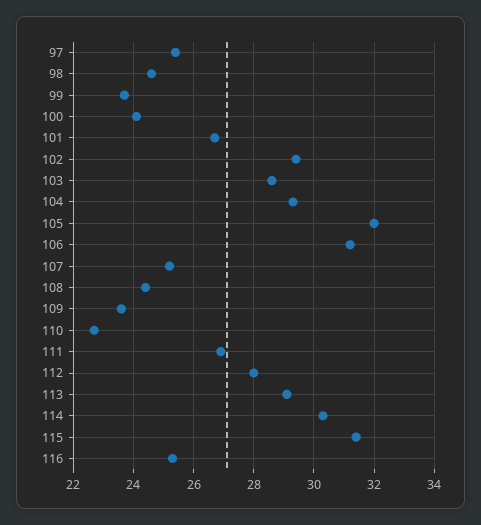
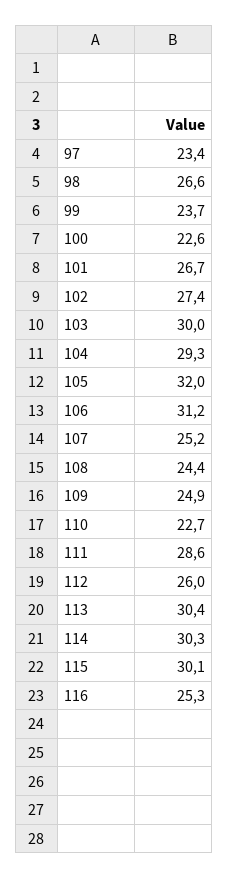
  {
-   "97": 25.5,
+   "97": 23.4,
-   "98": 24.5,
+   "98": 26.6,
    "99": 23.7,
-   "100": 24,
+   "100": 22.6,
    "101": 26.7,
-   "102": 29.5,
+   "102": 27.4,
-   "103": 28.5,
+   "103": 30,
    "104": 29.3,
    "105": 32,
    "106": 31.2,
    "107": 25.2,
    "108": 24.4,
-   "109": 23.5,
+   "109": 24.9,
    "110": 22.7,
-   "111": 27,
+   "111": 28.6,
-   "112": 28,
+   "112": 26,
-   "113": 29,
+   "113": 30.4,
    "114": 30.3,
-   "115": 31.5,
+   "115": 30.1,
    "116": 25.3
  }

